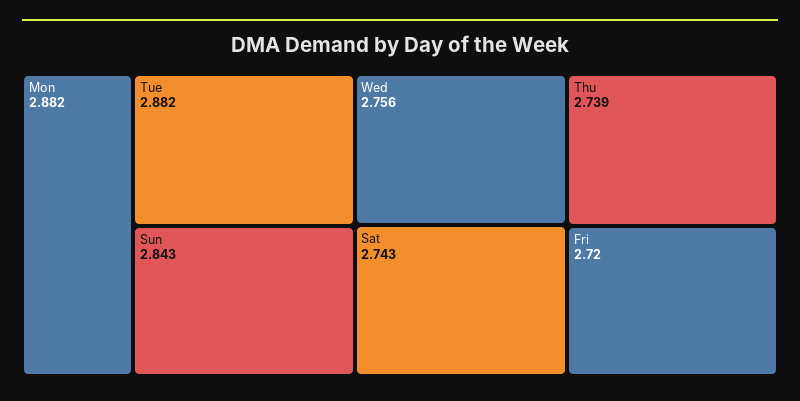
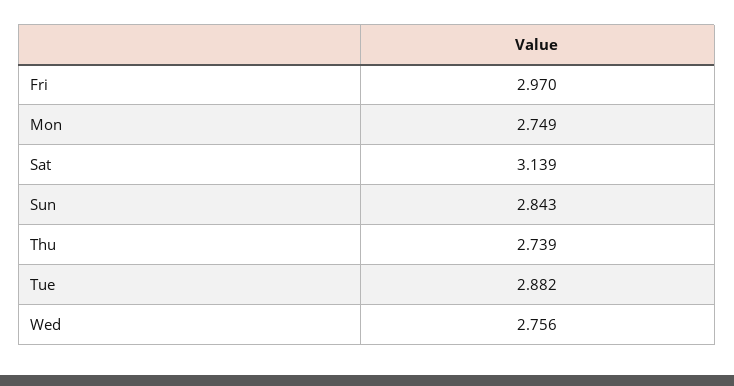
  {
-   "Mon": 2.882,
+   "Mon": 2.749,
    "Tue": 2.882,
    "Sun": 2.843,
    "Wed": 2.756,
-   "Sat": 2.743,
+   "Sat": 3.139,
    "Thu": 2.739,
-   "Fri": 2.72
+   "Fri": 2.97
  }

